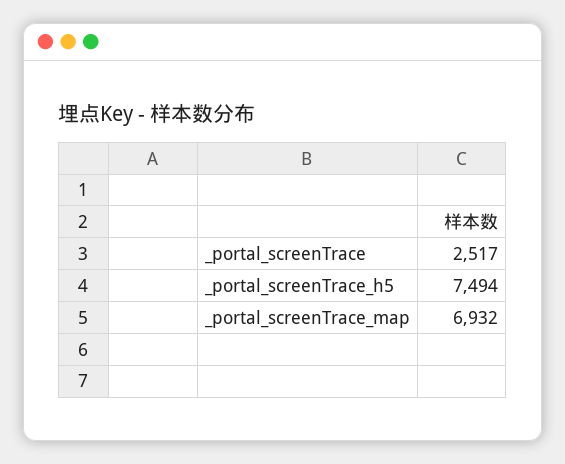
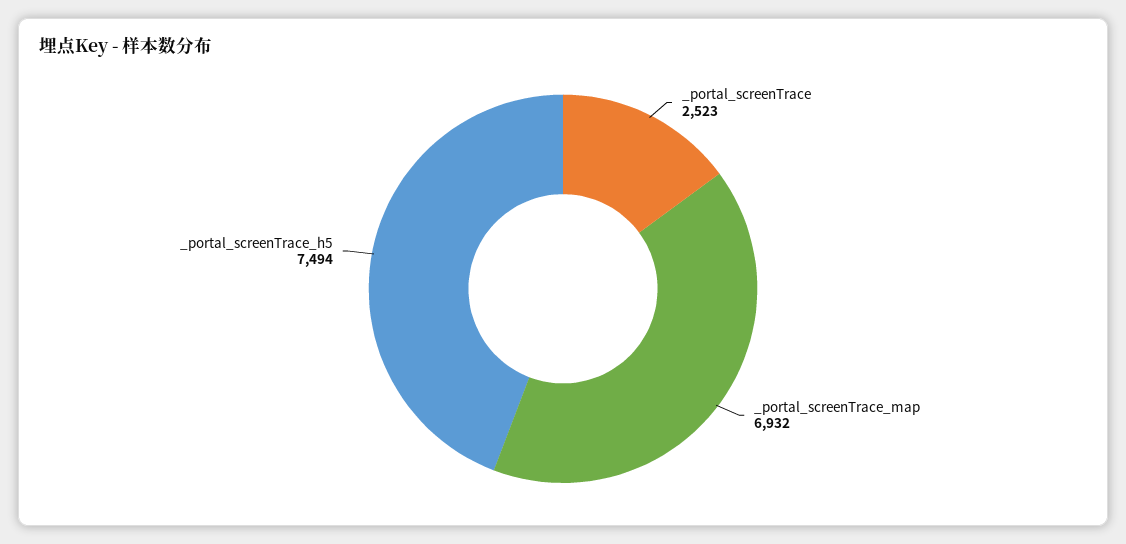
  {
-   "_portal_screenTrace": 2517,
+   "_portal_screenTrace": 2523,
    "_portal_screenTrace_h5": 7494,
    "_portal_screenTrace_map": 6932
  }

